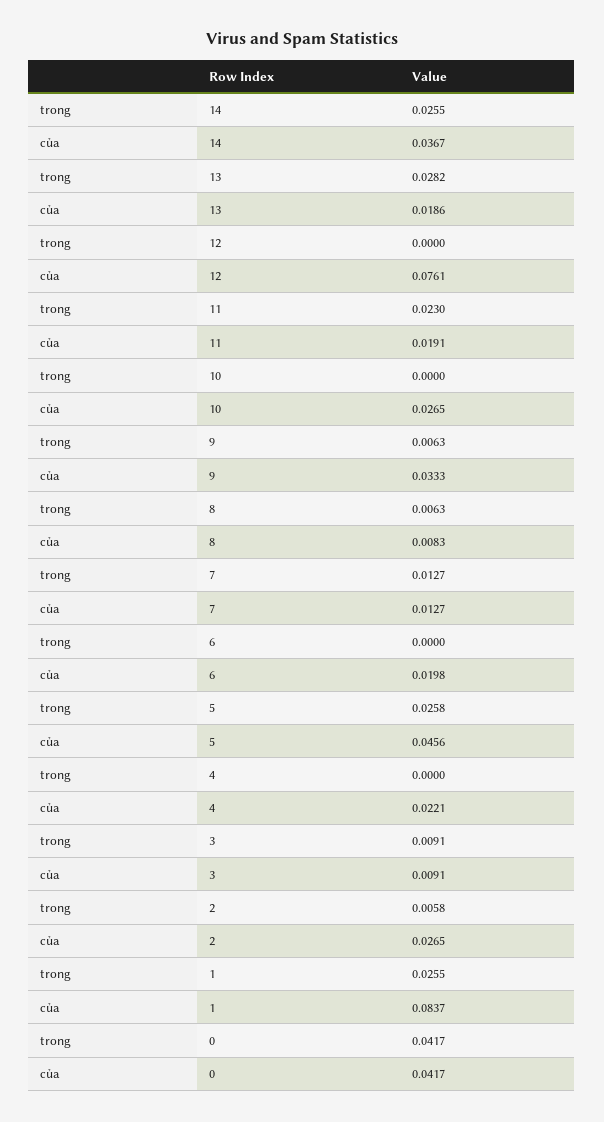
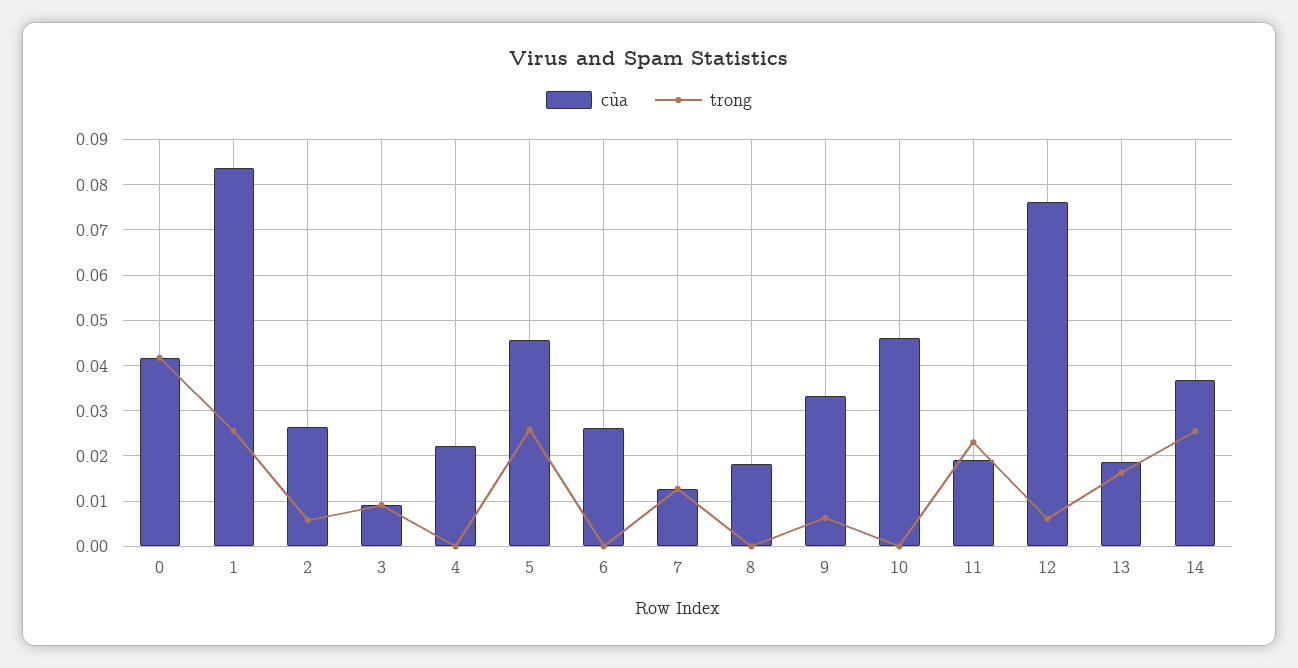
  {
    "trong": {
      "14": 0.0255,
-     "13": 0.0282,
+     "13": 0.016,
-     "12": 0,
+     "12": 0.006,
      "11": 0.023,
      "10": 0,
      "9": 0.0063,
-     "8": 0.0063,
+     "8": 0,
      "7": 0.0127,
      "6": 0,
      "5": 0.0258,
      "4": 0,
      "3": 0.0091,
      "2": 0.0058,
      "1": 0.0255,
      "0": 0.0417
    },
    "của": {
      "14": 0.0367,
      "13": 0.0186,
      "12": 0.0761,
      "11": 0.0191,
-     "10": 0.0265,
+     "10": 0.046,
      "9": 0.0333,
-     "8": 0.0083,
+     "8": 0.018,
      "7": 0.0127,
-     "6": 0.0198,
+     "6": 0.026,
      "5": 0.0456,
      "4": 0.0221,
      "3": 0.0091,
      "2": 0.0265,
      "1": 0.0837,
      "0": 0.0417
    }
  }

